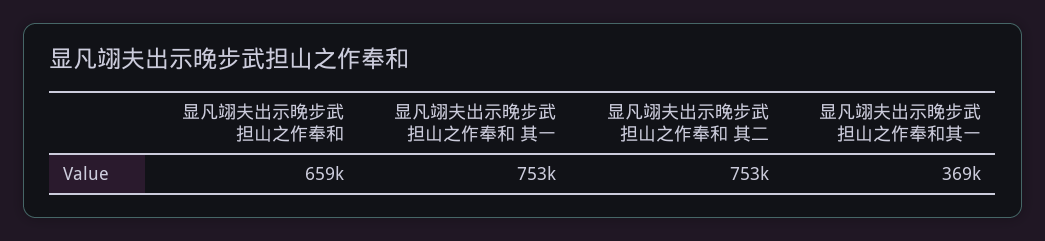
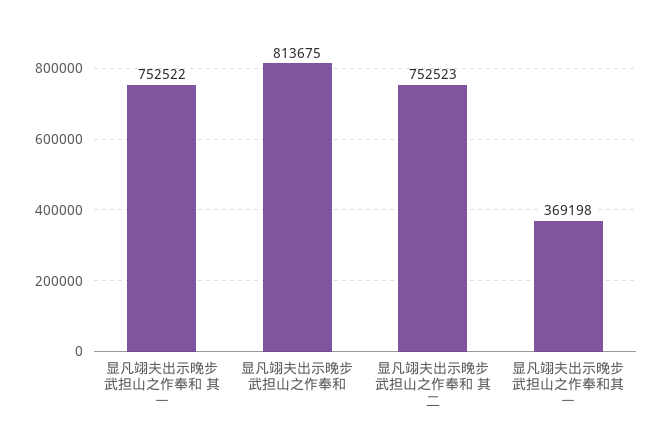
  {
-   "显凡翊夫出示晚步武担山之作奉和": 659000,
+   "显凡翊夫出示晚步武担山之作奉和": 813675,
    "显凡翊夫出示晚步武担山之作奉和 其一": 752522,
    "显凡翊夫出示晚步武担山之作奉和 其二": 752523,
    "显凡翊夫出示晚步武担山之作奉和其一": 369198
  }

